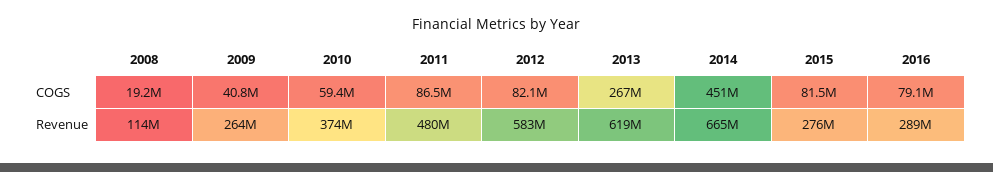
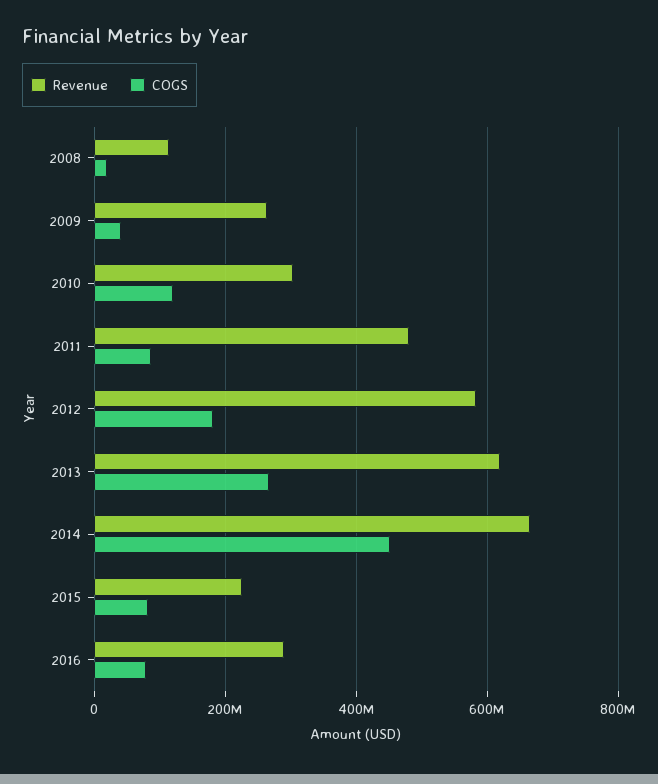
  {
    "COGS": {
      "2008": 19200000,
      "2009": 40800000,
-     "2010": 59400000,
+     "2010": 120000000,
      "2011": 86500000,
-     "2012": 82100000,
+     "2012": 180000000,
      "2013": 267000000,
      "2014": 451000000,
      "2015": 81500000,
      "2016": 79100000
    },
    "Revenue": {
      "2008": 114000000,
      "2009": 264000000,
-     "2010": 374000000,
+     "2010": 300000000,
      "2011": 480000000,
      "2012": 583000000,
      "2013": 619000000,
      "2014": 665000000,
-     "2015": 276000000,
+     "2015": 220000000,
      "2016": 289000000
    }
  }

